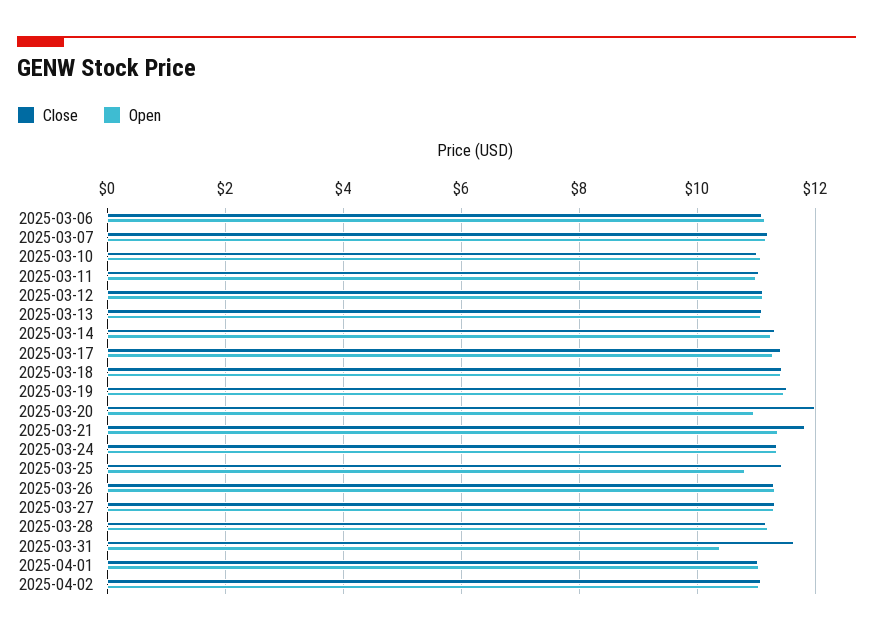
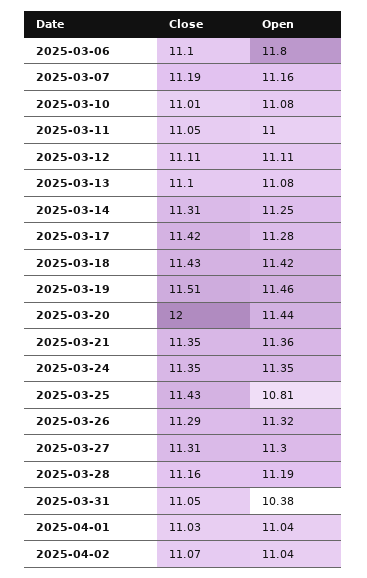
  {
    "Close": {
      "2025-03-06": 11.1,
      "2025-03-07": 11.19,
      "2025-03-10": 11.01,
      "2025-03-11": 11.05,
      "2025-03-12": 11.11,
      "2025-03-13": 11.1,
      "2025-03-14": 11.31,
      "2025-03-17": 11.42,
      "2025-03-18": 11.43,
      "2025-03-19": 11.51,
      "2025-03-20": 12,
-     "2025-03-21": 11.8,
+     "2025-03-21": 11.35,
      "2025-03-24": 11.35,
      "2025-03-25": 11.43,
      "2025-03-26": 11.29,
      "2025-03-27": 11.31,
      "2025-03-28": 11.16,
-     "2025-03-31": 11.6,
+     "2025-03-31": 11.05,
      "2025-04-01": 11.03,
      "2025-04-02": 11.07
    },
    "Open": {
-     "2025-03-06": 11.2,
+     "2025-03-06": 11.8,
      "2025-03-07": 11.16,
      "2025-03-10": 11.08,
      "2025-03-11": 11,
      "2025-03-12": 11.11,
      "2025-03-13": 11.08,
      "2025-03-14": 11.25,
      "2025-03-17": 11.28,
      "2025-03-18": 11.42,
      "2025-03-19": 11.46,
-     "2025-03-20": 11,
+     "2025-03-20": 11.44,
      "2025-03-21": 11.36,
      "2025-03-24": 11.35,
      "2025-03-25": 10.81,
      "2025-03-26": 11.32,
      "2025-03-27": 11.3,
      "2025-03-28": 11.19,
      "2025-03-31": 10.38,
      "2025-04-01": 11.04,
      "2025-04-02": 11.04
    }
  }

